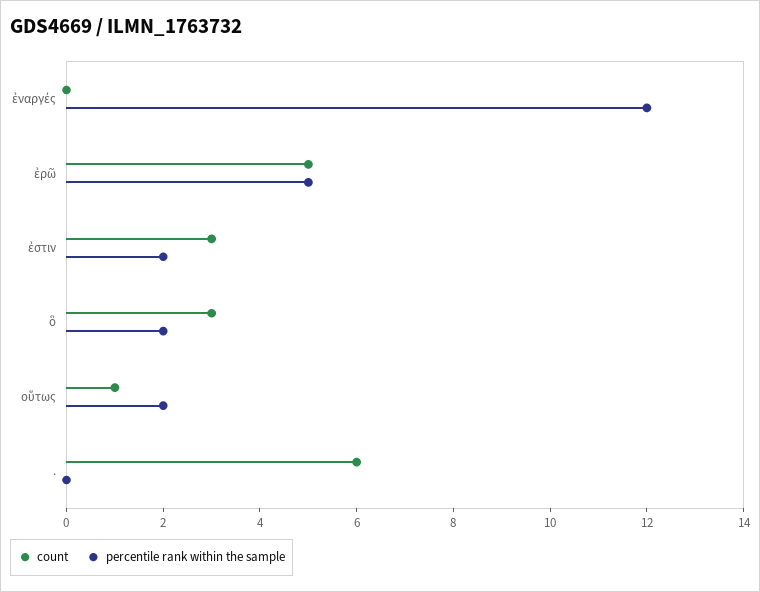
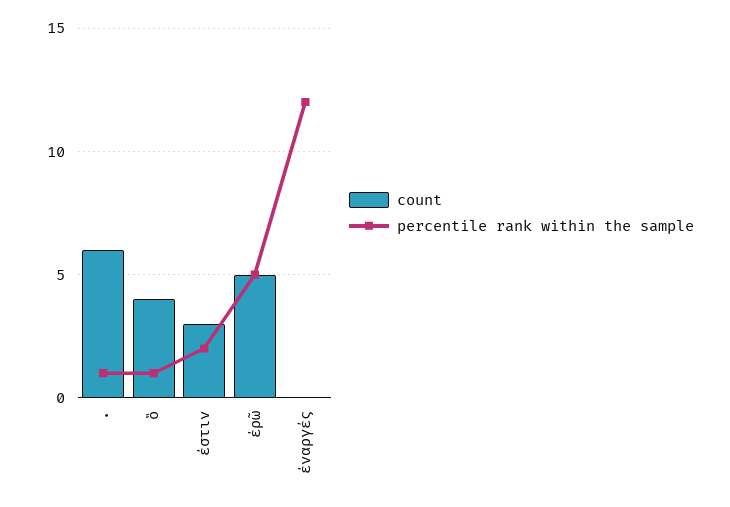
  {
    "count": {
      "ἐναργές": 0,
      "ἐρῶ": 5,
      "ἐστιν": 3,
-     "ὃ": 3,
+     "ὃ": 4,
-     "οὕτως": 1,
      ".": 6
    },
    "percentile rank within the sample": {
      "ἐναργές": 12,
      "ἐρῶ": 5,
      "ἐστιν": 2,
-     "ὃ": 2,
+     "ὃ": 1,
-     "οὕτως": 2,
-     ".": 0
+     ".": 1
    }
  }

